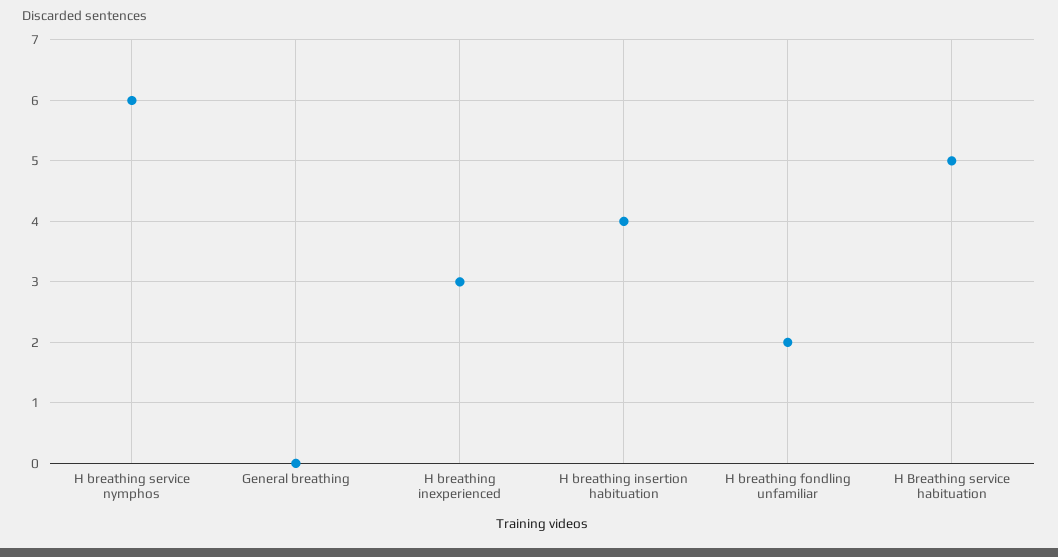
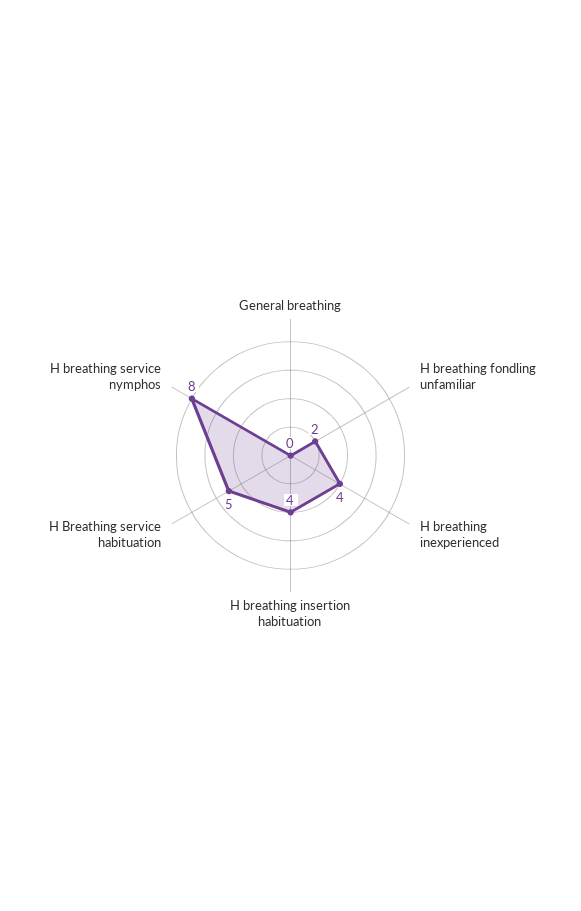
  {
-   "H breathing service nymphos": 6,
+   "H breathing service nymphos": 8,
    "General breathing": 0,
-   "H breathing inexperienced": 3,
+   "H breathing inexperienced": 4,
    "H breathing insertion habituation": 4,
    "H breathing fondling unfamiliar": 2,
    "H Breathing service habituation": 5
  }

